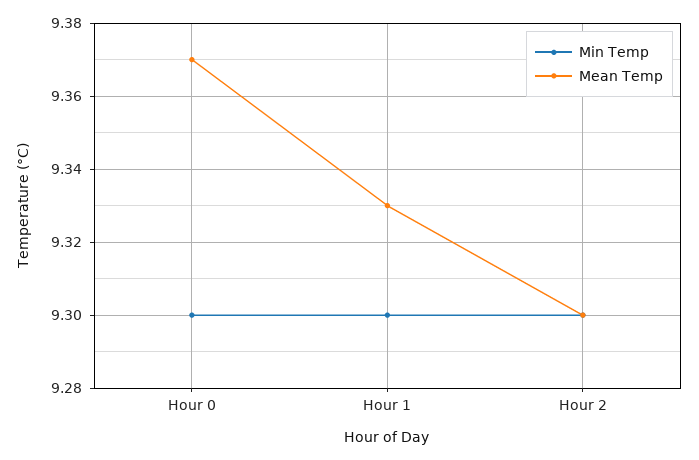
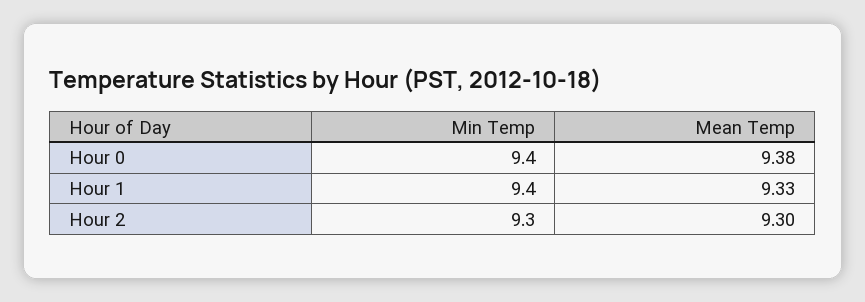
  {
    "Min Temp": {
-     "Hour 0": 9.3,
+     "Hour 0": 9.4,
-     "Hour 1": 9.3,
+     "Hour 1": 9.4,
      "Hour 2": 9.3
    },
    "Mean Temp": {
-     "Hour 0": 9.37,
+     "Hour 0": 9.38,
      "Hour 1": 9.33,
      "Hour 2": 9.3
    }
  }

